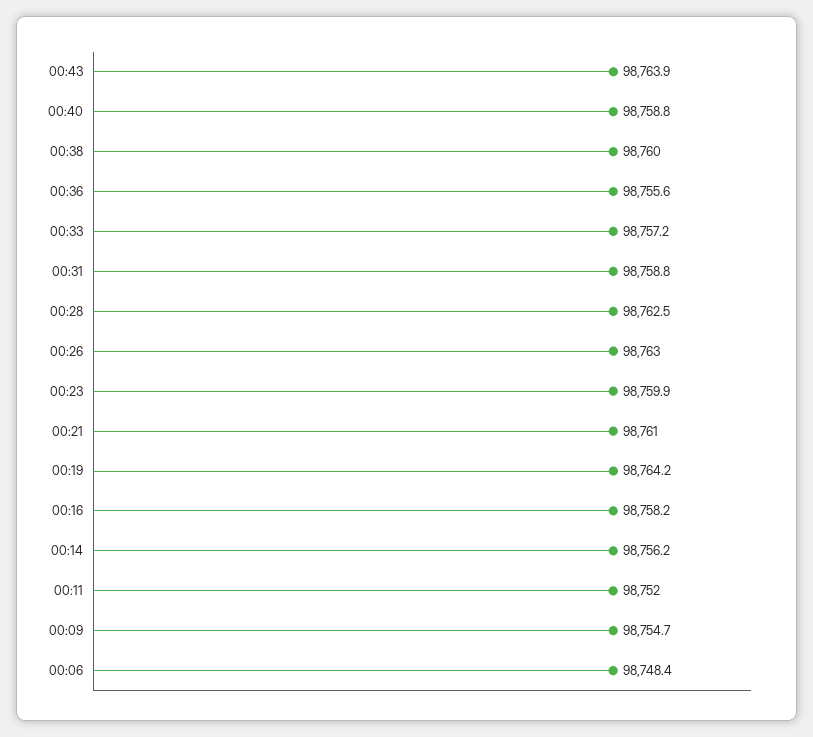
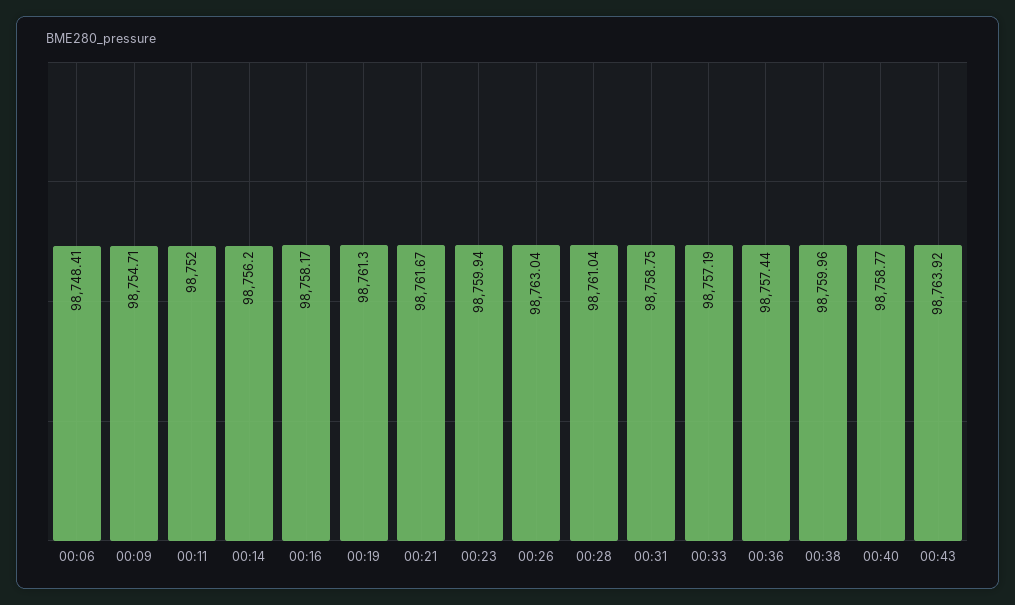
  {
    "00:43": 98763.92,
    "00:40": 98758.77,
    "00:38": 98759.96,
-   "00:36": 98755.6,
+   "00:36": 98757.44,
    "00:33": 98757.19,
    "00:31": 98758.75,
-   "00:28": 98762.5,
+   "00:28": 98761.04,
    "00:26": 98763.04,
    "00:23": 98759.94,
-   "00:21": 98761,
+   "00:21": 98761.67,
-   "00:19": 98764.2,
+   "00:19": 98761.3,
    "00:16": 98758.17,
    "00:14": 98756.2,
    "00:11": 98752,
    "00:09": 98754.71,
    "00:06": 98748.41
  }

